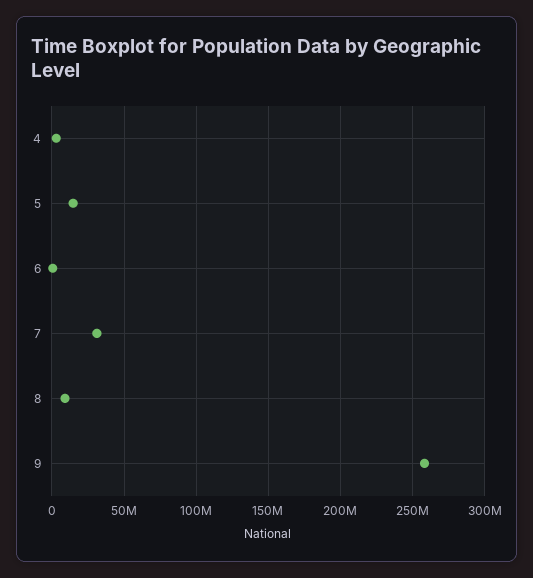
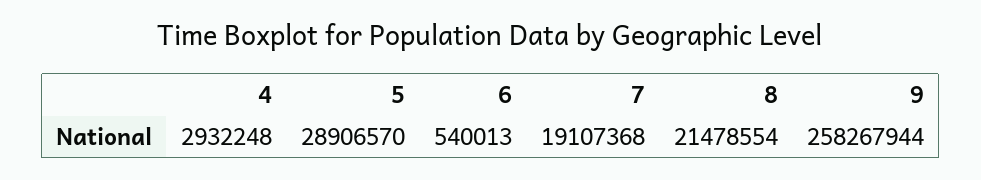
  {
    "4": 2932248,
-   "5": 15000000,
+   "5": 28906570,
    "6": 540013,
-   "7": 30000000,
+   "7": 19107368,
-   "8": 10000000,
+   "8": 21478554,
    "9": 258267944
  }

